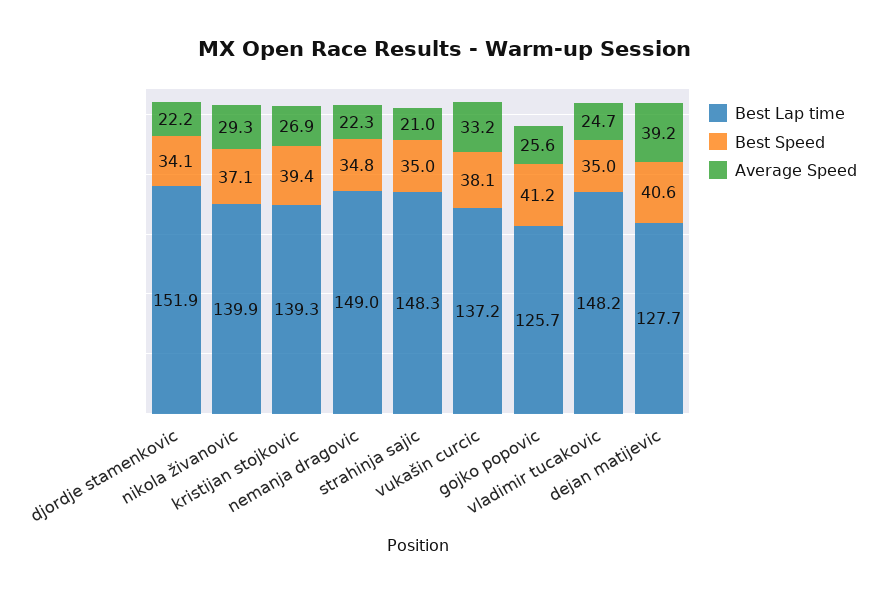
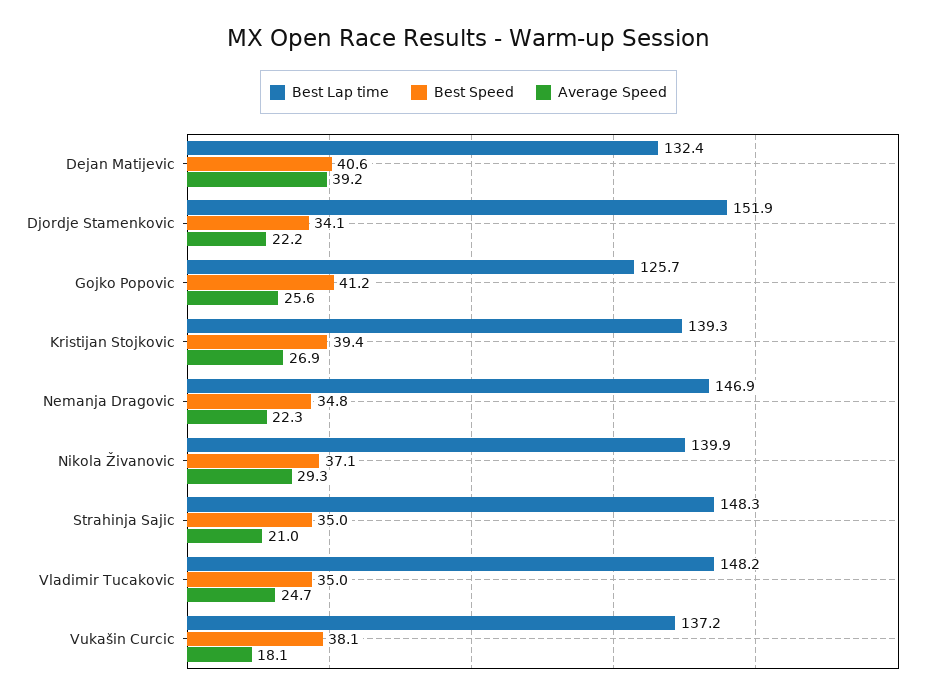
  {
    "Best Lap time": {
      "djordje stamenkovic": 151.9,
      "nikola živanovic": 139.9,
      "kristijan stojkovic": 139.3,
-     "nemanja dragovic": 149,
+     "nemanja dragovic": 146.9,
      "strahinja sajic": 148.3,
      "vukašin curcic": 137.2,
      "gojko popovic": 125.7,
      "vladimir tucakovic": 148.2,
-     "dejan matijevic": 127.7
+     "dejan matijevic": 132.4
    },
    "Best Speed": {
      "djordje stamenkovic": 34.1,
      "nikola živanovic": 37.1,
      "kristijan stojkovic": 39.4,
      "nemanja dragovic": 34.8,
      "strahinja sajic": 35,
      "vukašin curcic": 38.1,
      "gojko popovic": 41.2,
      "vladimir tucakovic": 35,
      "dejan matijevic": 40.6
    },
    "Average Speed": {
      "djordje stamenkovic": 22.2,
      "nikola živanovic": 29.3,
      "kristijan stojkovic": 26.9,
      "nemanja dragovic": 22.3,
      "strahinja sajic": 21,
-     "vukašin curcic": 33.2,
+     "vukašin curcic": 18.1,
      "gojko popovic": 25.6,
      "vladimir tucakovic": 24.7,
      "dejan matijevic": 39.2
    }
  }

